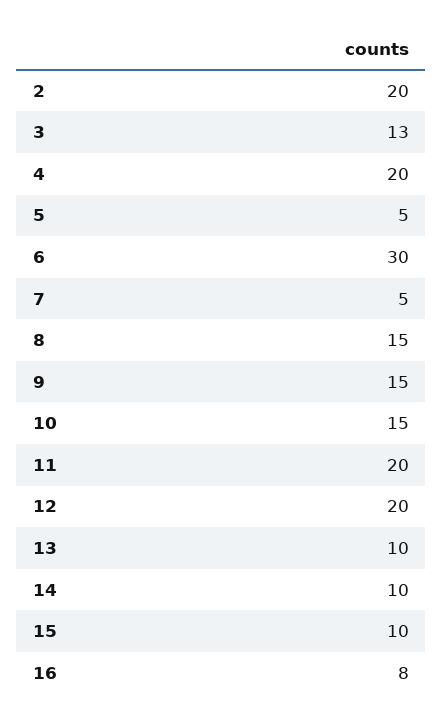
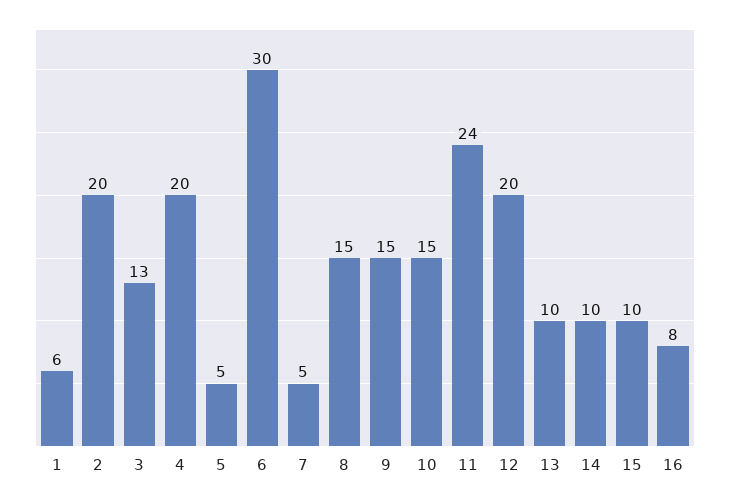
  {
    "2": 20,
    "3": 13,
    "4": 20,
    "5": 5,
    "6": 30,
    "7": 5,
    "8": 15,
    "9": 15,
    "10": 15,
-   "11": 20,
+   "11": 24,
    "12": 20,
    "13": 10,
    "14": 10,
    "15": 10,
-   "16": 8
+   "16": 8,
+   "1": 6
  }

